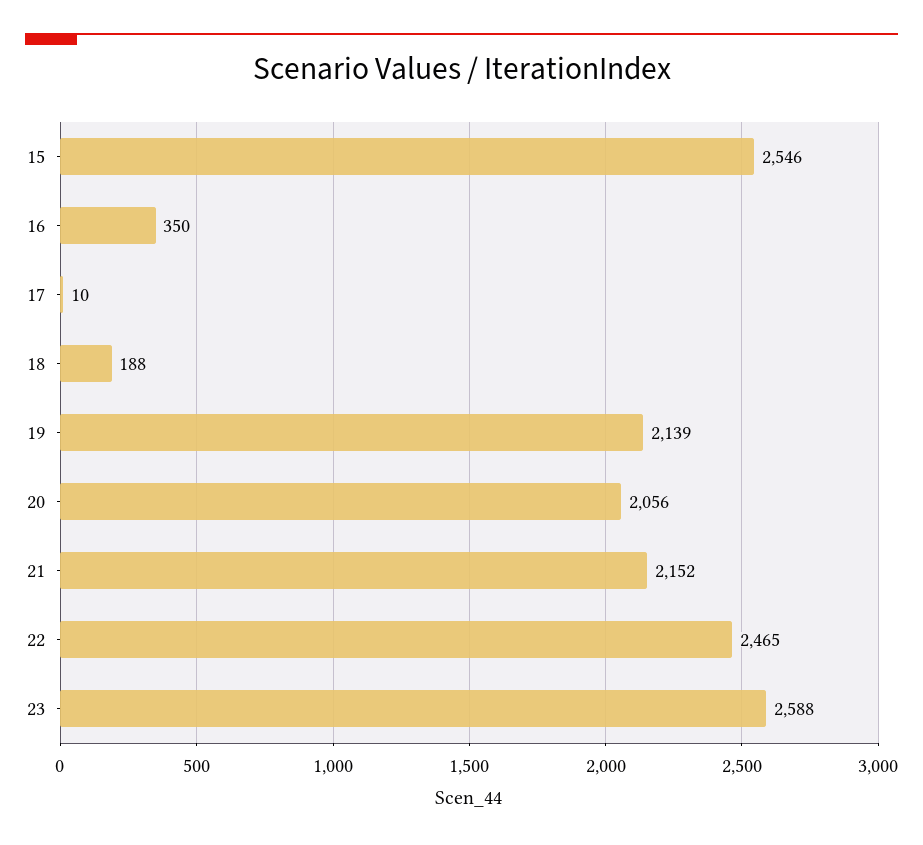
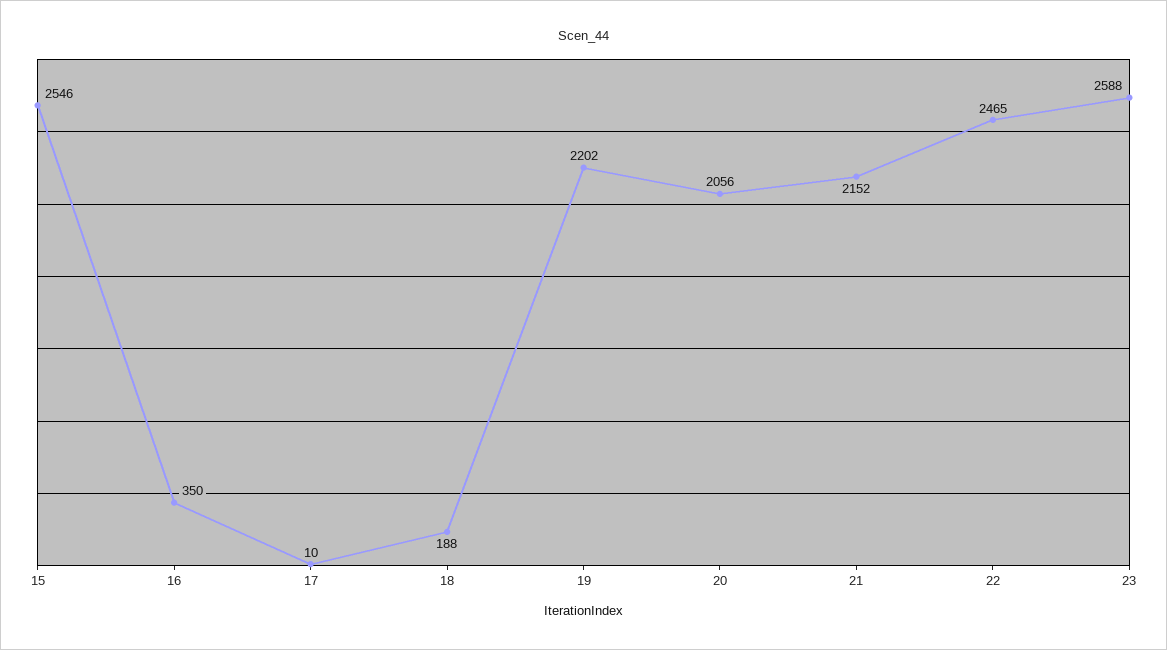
  {
    "15": 2546,
    "16": 350,
    "17": 10,
    "18": 188,
-   "19": 2139,
+   "19": 2202,
    "20": 2056,
    "21": 2152,
    "22": 2465,
    "23": 2588
  }

